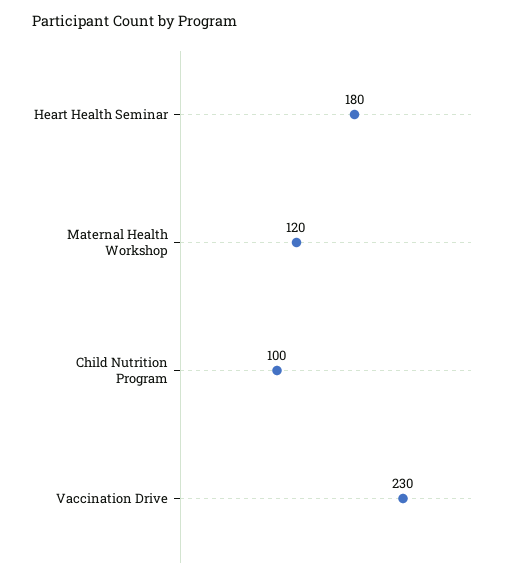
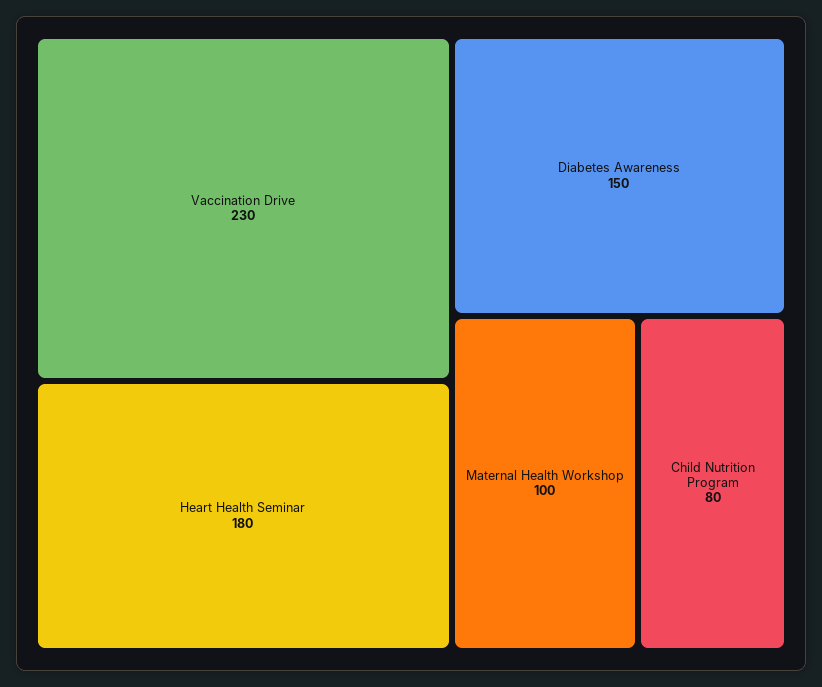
  {
    "Heart Health Seminar": 180,
-   "Maternal Health Workshop": 120,
+   "Maternal Health Workshop": 100,
-   "Child Nutrition Program": 100,
+   "Child Nutrition Program": 80,
-   "Vaccination Drive": 230
+   "Vaccination Drive": 230,
+   "Diabetes Awareness": 150
  }

